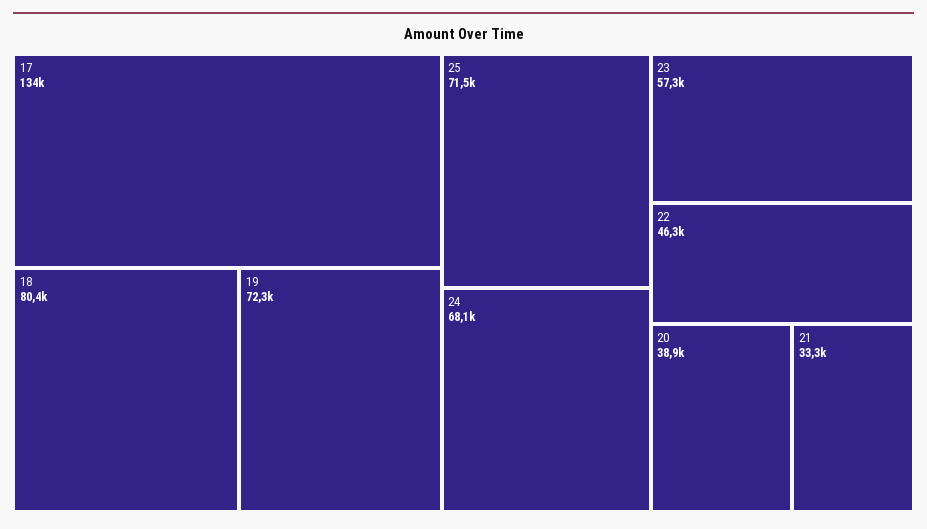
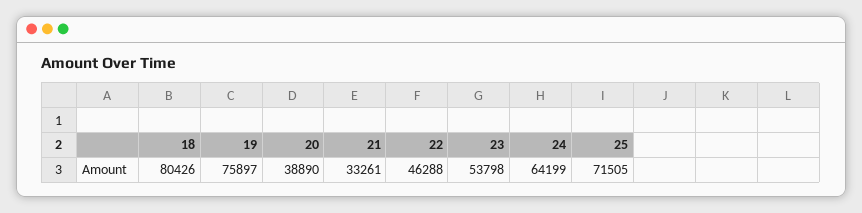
  {
-   "17": 134000,
    "18": 80426,
-   "19": 72300,
+   "19": 75897,
    "25": 71505,
-   "24": 68100,
+   "24": 64199,
-   "23": 57300,
+   "23": 53798,
    "22": 46288,
    "20": 38890,
    "21": 33261
  }

